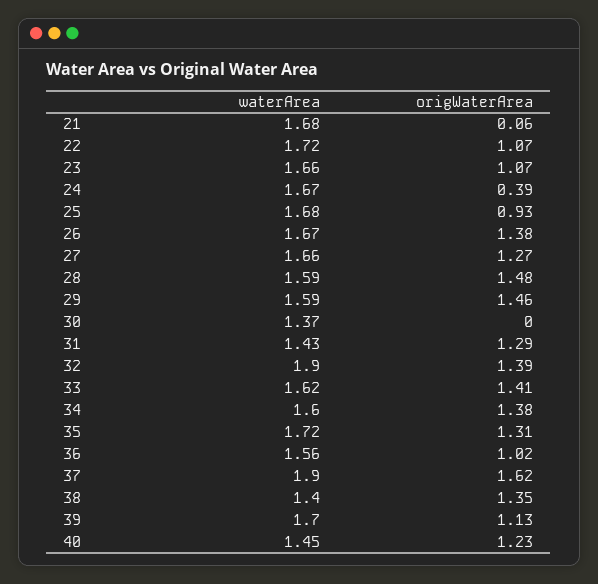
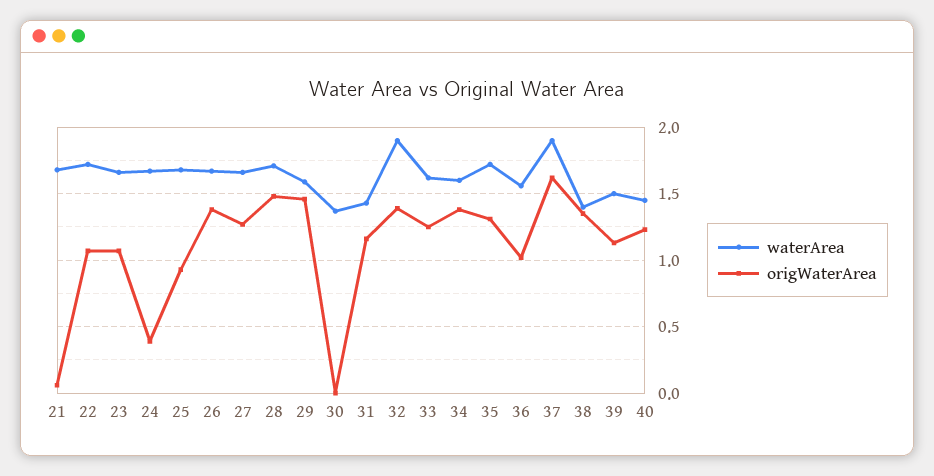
  {
    "waterArea": {
      "21": 1.68,
      "22": 1.72,
      "23": 1.66,
      "24": 1.67,
      "25": 1.68,
      "26": 1.67,
      "27": 1.66,
-     "28": 1.59,
+     "28": 1.7,
      "29": 1.59,
      "30": 1.37,
      "31": 1.43,
      "32": 1.9,
      "33": 1.62,
      "34": 1.6,
      "35": 1.72,
      "36": 1.56,
      "37": 1.9,
      "38": 1.4,
-     "39": 1.7,
+     "39": 1.5,
      "40": 1.45
    },
    "origWaterArea": {
      "21": 0.06,
      "22": 1.07,
      "23": 1.07,
      "24": 0.39,
      "25": 0.93,
      "26": 1.38,
      "27": 1.27,
      "28": 1.48,
      "29": 1.46,
      "30": 0,
-     "31": 1.29,
+     "31": 1.15,
      "32": 1.39,
-     "33": 1.41,
+     "33": 1.25,
      "34": 1.38,
      "35": 1.31,
      "36": 1.02,
      "37": 1.62,
      "38": 1.35,
      "39": 1.13,
      "40": 1.23
    }
  }

